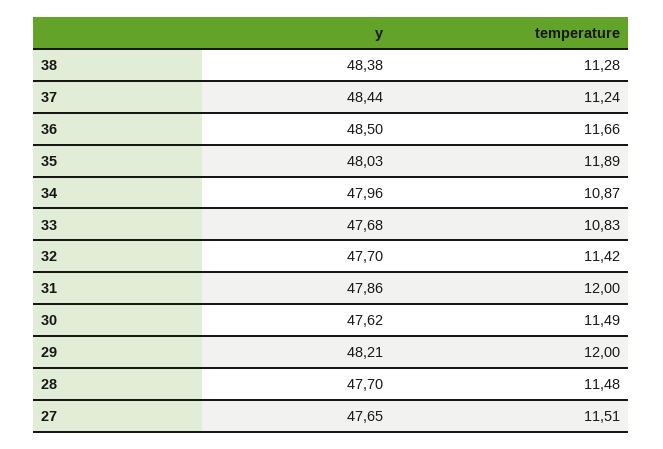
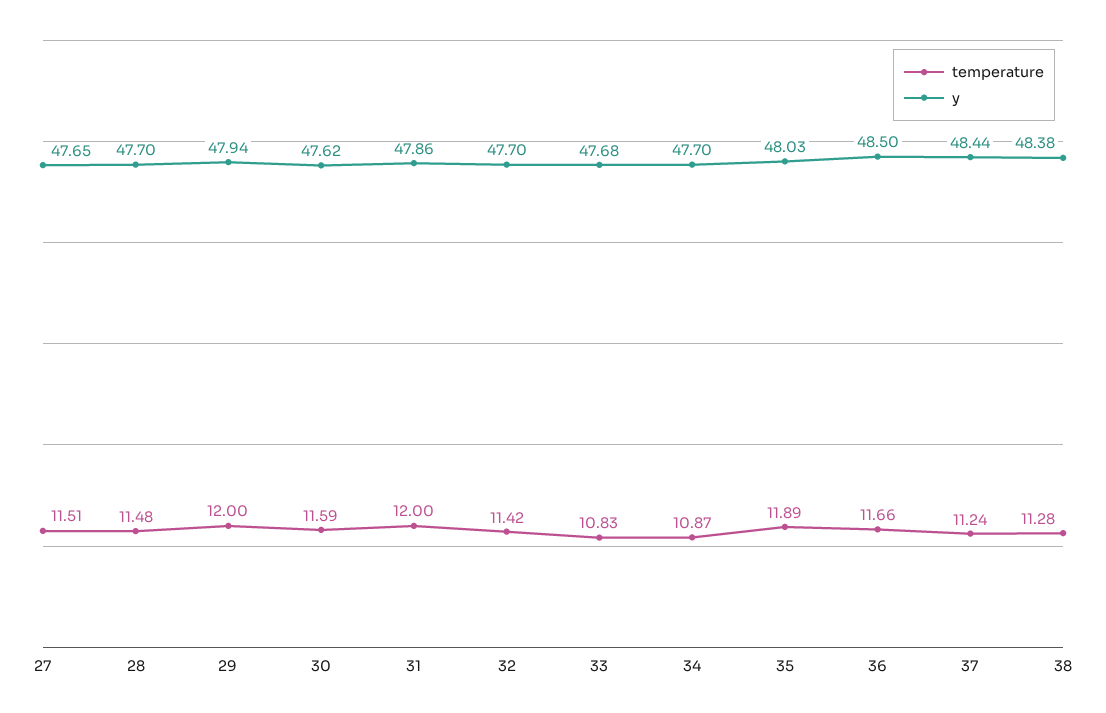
  {
    "y": {
      "38": 48.38,
      "37": 48.44,
      "36": 48.5,
      "35": 48.03,
-     "34": 47.96,
+     "34": 47.7,
      "33": 47.68,
      "32": 47.7,
      "31": 47.86,
      "30": 47.62,
-     "29": 48.21,
+     "29": 47.94,
      "28": 47.7,
      "27": 47.65
    },
    "temperature": {
      "38": 11.28,
      "37": 11.24,
      "36": 11.66,
      "35": 11.89,
      "34": 10.87,
      "33": 10.83,
      "32": 11.42,
      "31": 12,
-     "30": 11.49,
+     "30": 11.59,
      "29": 12,
      "28": 11.48,
      "27": 11.51
    }
  }

